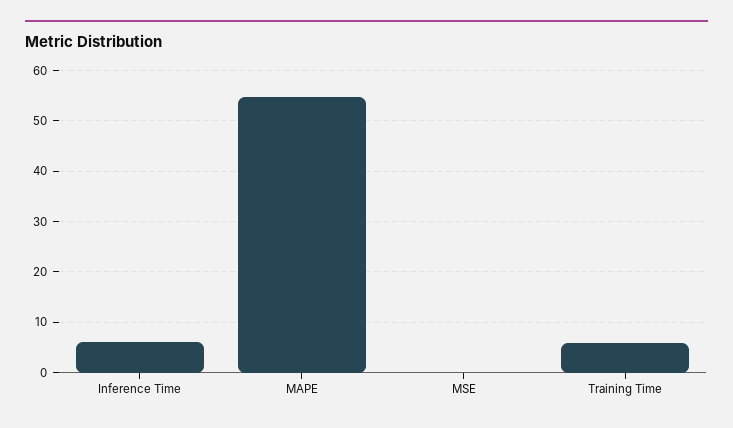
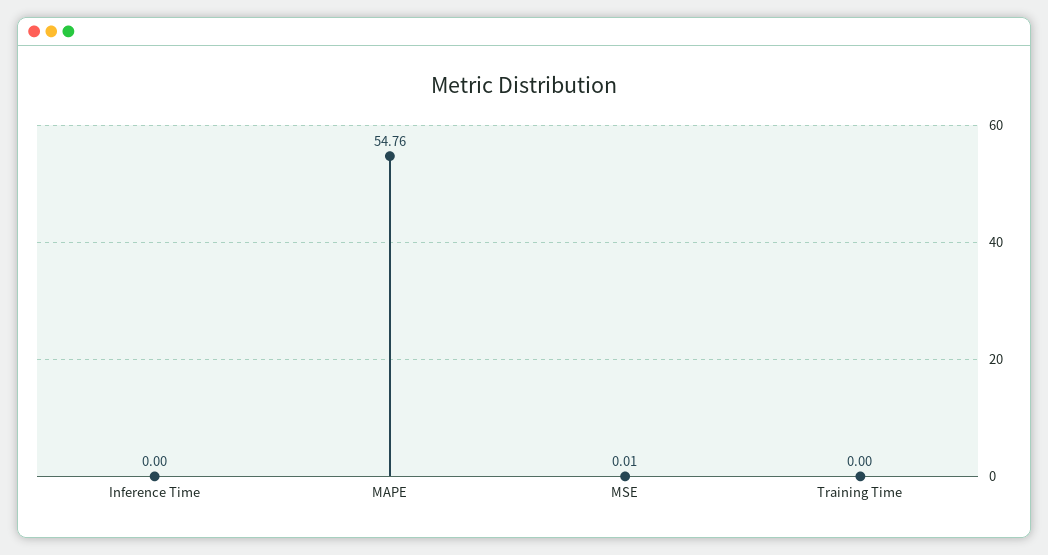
  {
-   "Inference Time": 6,
+   "Inference Time": 0,
    "MAPE": 54.76,
    "MSE": 0.01,
-   "Training Time": 6
+   "Training Time": 0
  }

